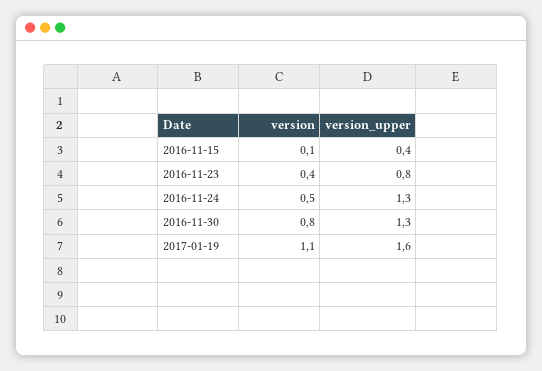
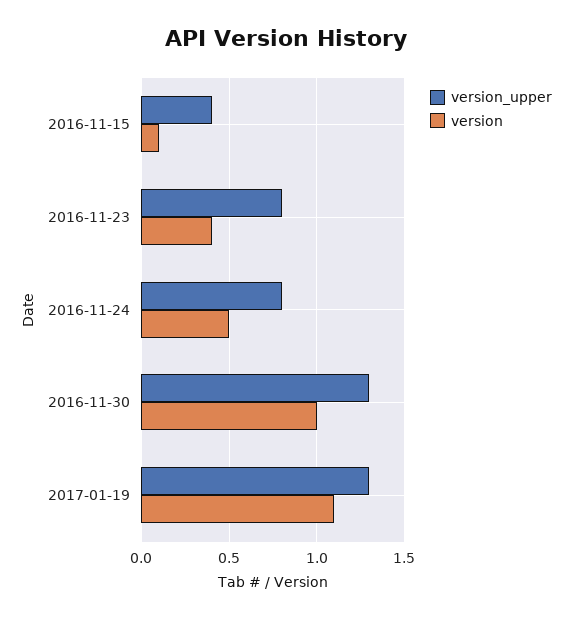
  {
    "version": {
      "2016-11-15": 0.1,
      "2016-11-23": 0.4,
      "2016-11-24": 0.5,
-     "2016-11-30": 0.8,
+     "2016-11-30": 1,
      "2017-01-19": 1.1
    },
    "version_upper": {
      "2016-11-15": 0.4,
      "2016-11-23": 0.8,
-     "2016-11-24": 1.3,
+     "2016-11-24": 0.8,
      "2016-11-30": 1.3,
-     "2017-01-19": 1.6
+     "2017-01-19": 1.3
    }
  }

